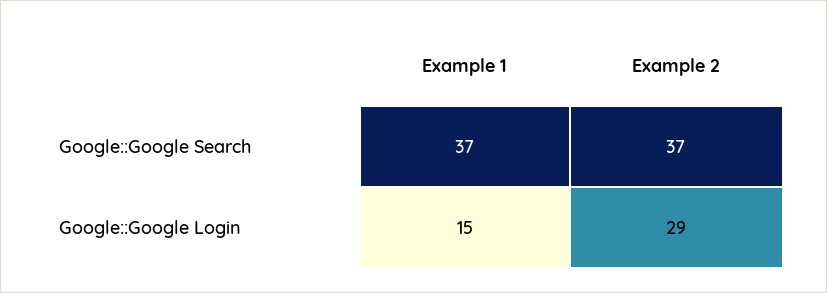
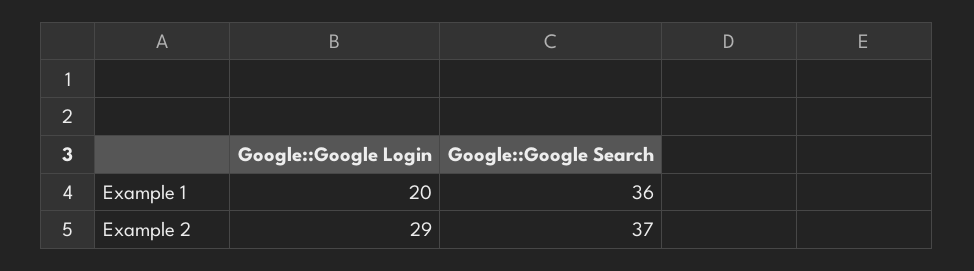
  {
    "Example 1": {
-     "Google::Google Search": 37,
+     "Google::Google Search": 36,
-     "Google::Google Login": 15
+     "Google::Google Login": 20
    },
    "Example 2": {
      "Google::Google Search": 37,
      "Google::Google Login": 29
    }
  }

